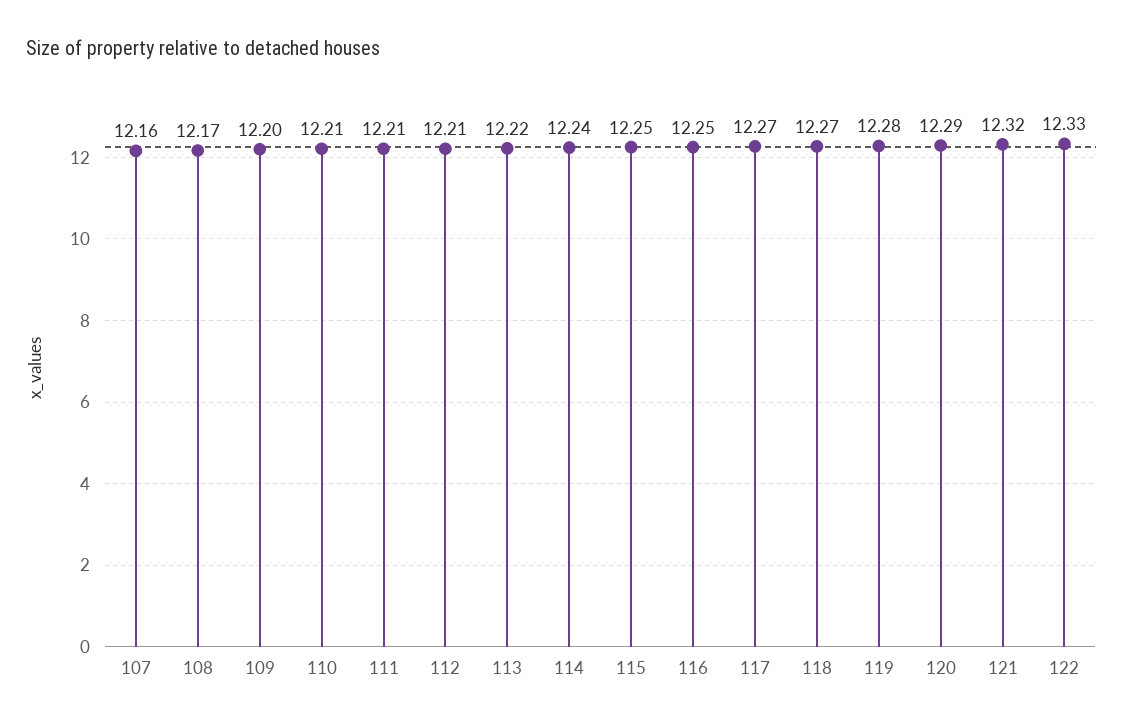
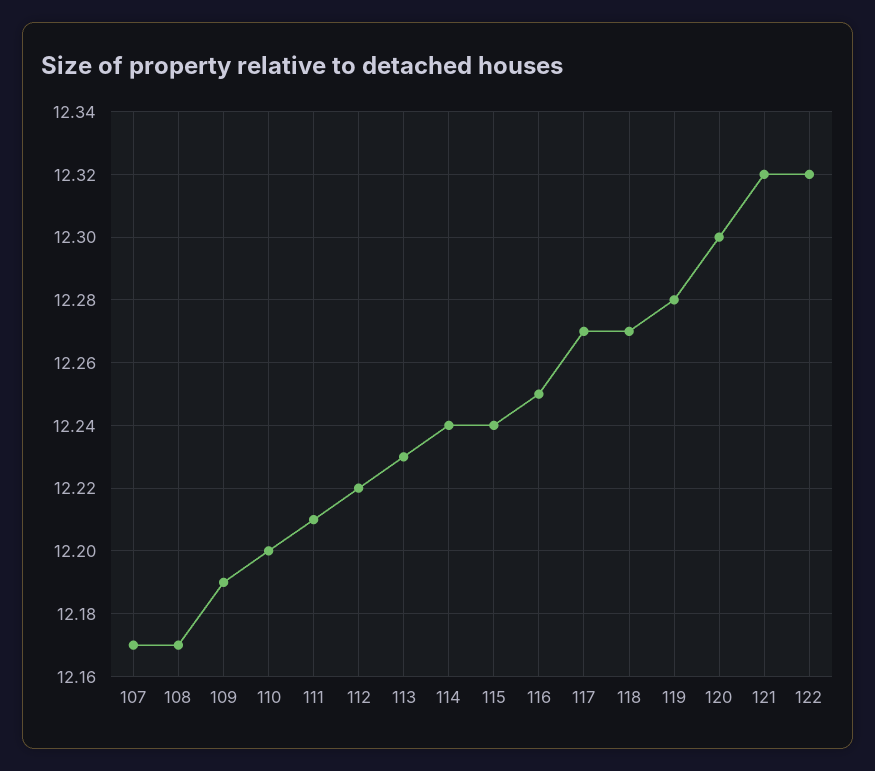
  {
-   "107": 12.16,
+   "107": 12.17,
    "108": 12.17,
-   "109": 12.2,
+   "109": 12.19,
-   "110": 12.21,
+   "110": 12.2,
    "111": 12.21,
-   "112": 12.21,
+   "112": 12.22,
-   "113": 12.22,
+   "113": 12.23,
    "114": 12.24,
-   "115": 12.25,
+   "115": 12.24,
    "116": 12.25,
    "117": 12.27,
    "118": 12.27,
    "119": 12.28,
-   "120": 12.29,
+   "120": 12.3,
    "121": 12.32,
-   "122": 12.33
+   "122": 12.32
  }

